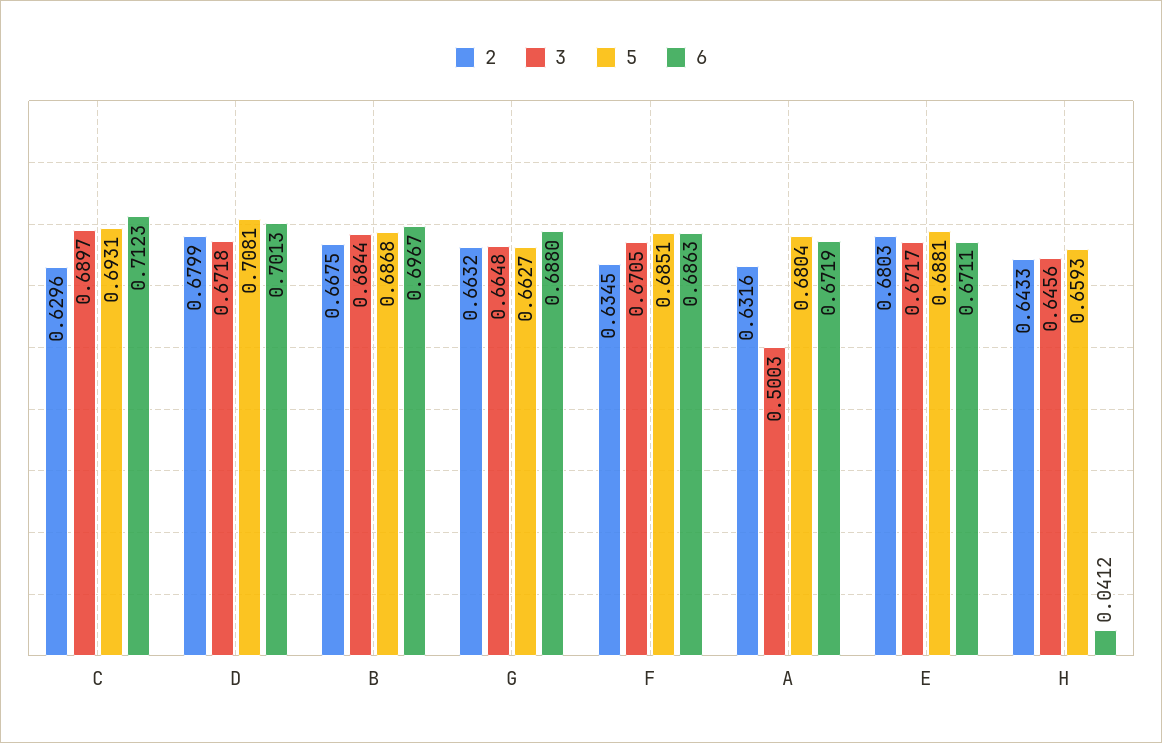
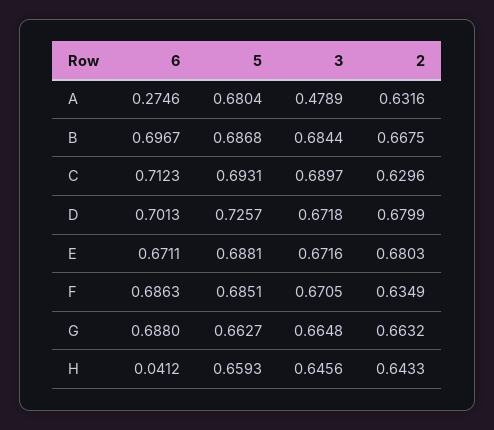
  {
    "2": {
      "C": 0.6296,
      "D": 0.6799,
      "B": 0.6675,
      "G": 0.6632,
-     "F": 0.6345,
+     "F": 0.6349,
      "A": 0.6316,
      "E": 0.6803,
      "H": 0.6433
    },
    "3": {
      "C": 0.6897,
      "D": 0.6718,
      "B": 0.6844,
      "G": 0.6648,
      "F": 0.6705,
-     "A": 0.5003,
+     "A": 0.4789,
-     "E": 0.6717,
+     "E": 0.6716,
      "H": 0.6456
    },
    "5": {
      "C": 0.6931,
-     "D": 0.7081,
+     "D": 0.7257,
      "B": 0.6868,
      "G": 0.6627,
      "F": 0.6851,
      "A": 0.6804,
      "E": 0.6881,
      "H": 0.6593
    },
    "6": {
      "C": 0.7123,
      "D": 0.7013,
      "B": 0.6967,
      "G": 0.688,
      "F": 0.6863,
-     "A": 0.6719,
+     "A": 0.2746,
      "E": 0.6711,
      "H": 0.0412
    }
  }

